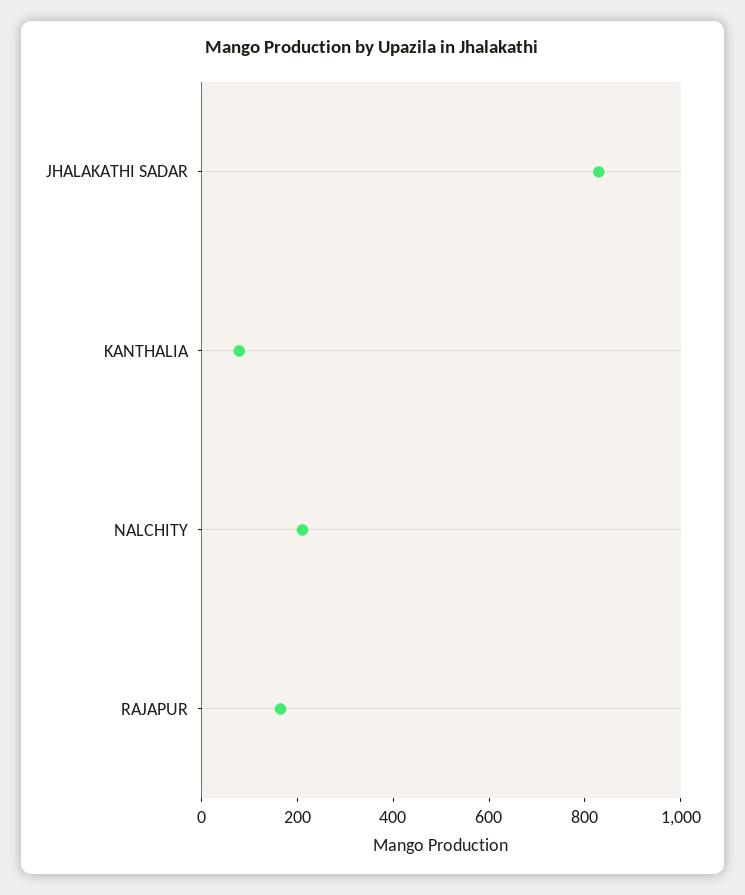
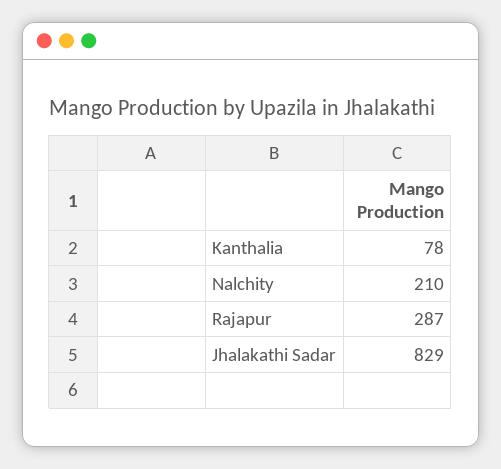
  {
    "JHALAKATHI SADAR": 829,
    "KANTHALIA": 78,
    "NALCHITY": 210,
-   "RAJAPUR": 150
+   "RAJAPUR": 287
  }

